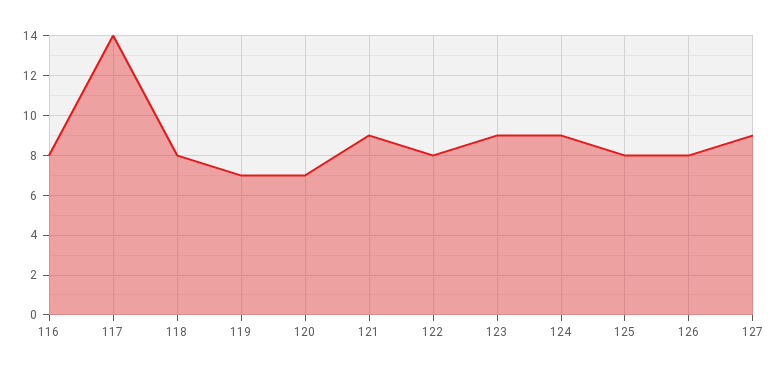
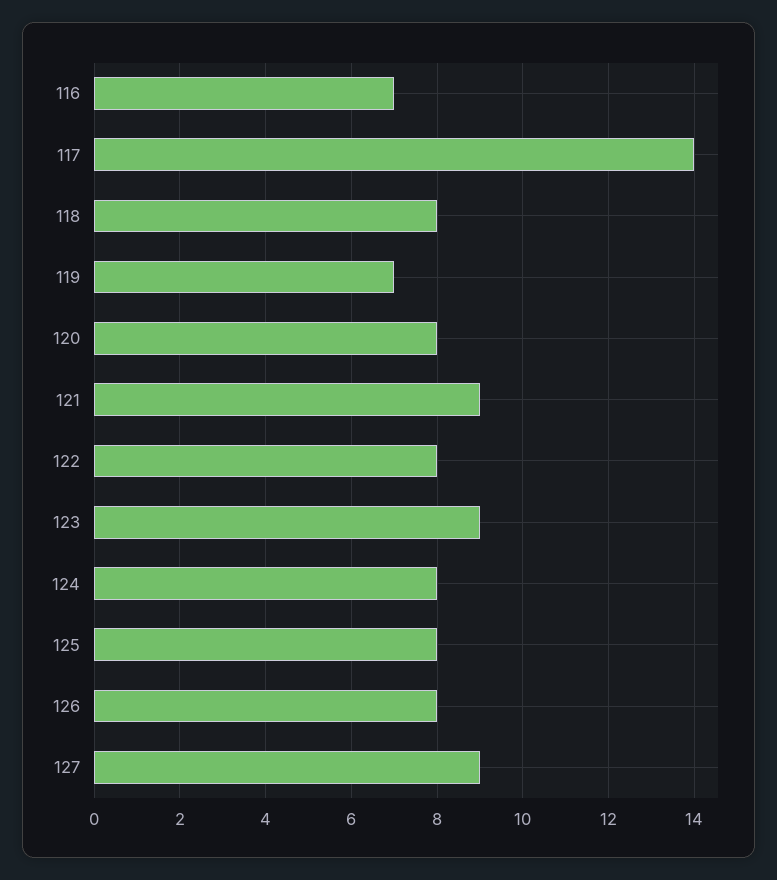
  {
-   "116": 8,
+   "116": 7,
    "117": 14,
    "118": 8,
    "119": 7,
-   "120": 7,
+   "120": 8,
    "121": 9,
    "122": 8,
    "123": 9,
-   "124": 9,
+   "124": 8,
    "125": 8,
    "126": 8,
    "127": 9
  }

